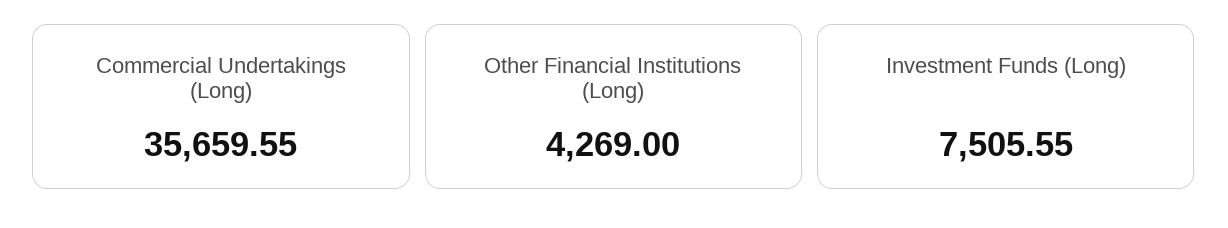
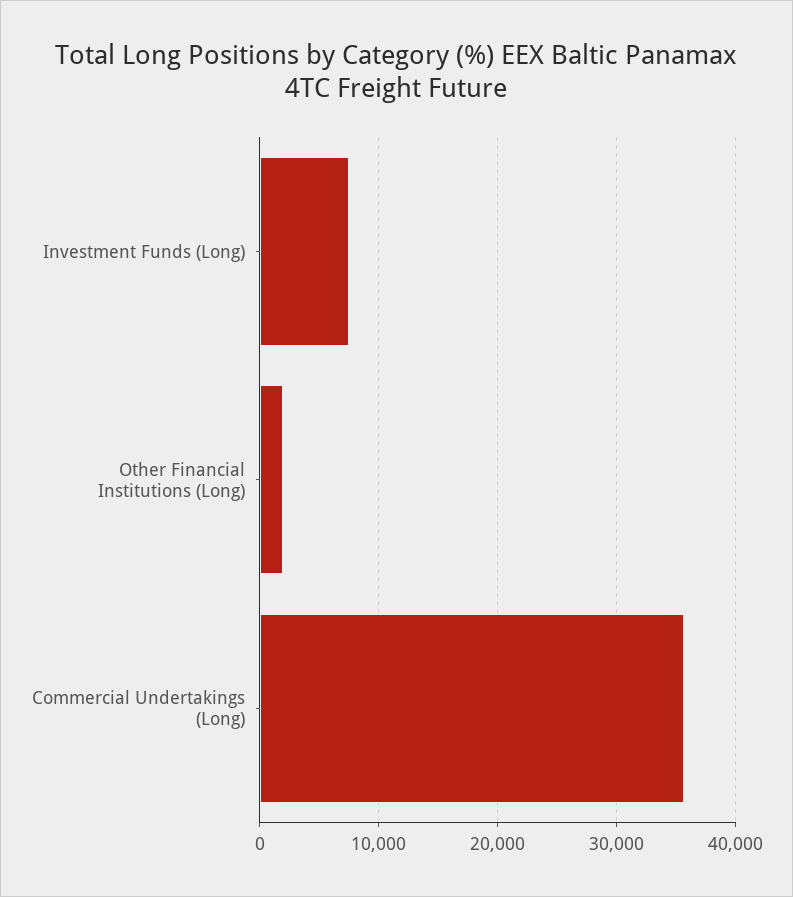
  {
    "Commercial Undertakings (Long)": 35659.55,
-   "Other Financial Institutions (Long)": 4269,
+   "Other Financial Institutions (Long)": 2000,
    "Investment Funds (Long)": 7505.55
  }

